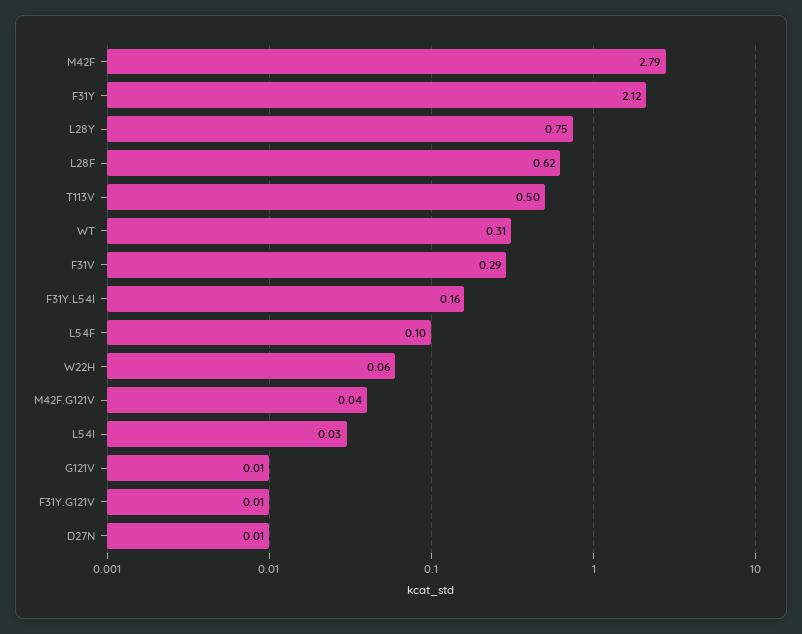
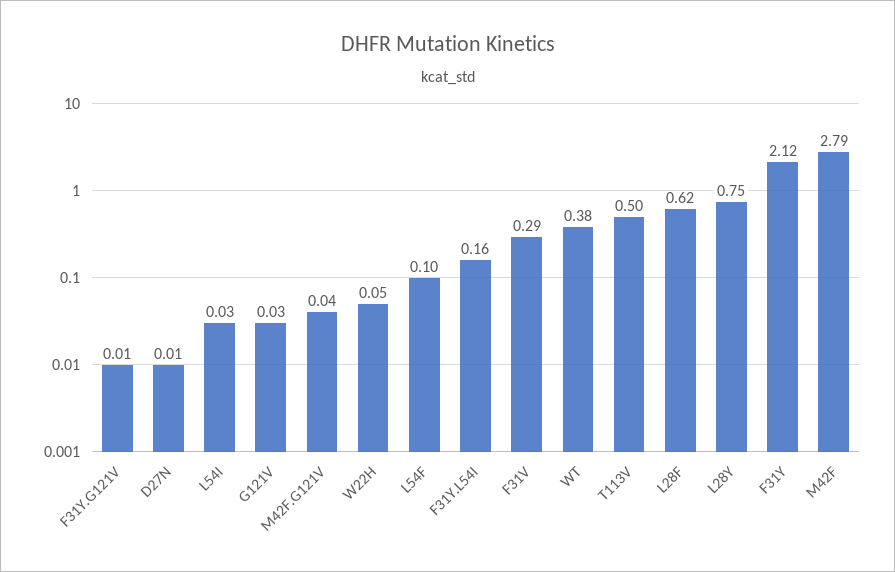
  {
    "M42F": 2.79,
    "F31Y": 2.12,
    "L28Y": 0.75,
    "L28F": 0.62,
    "T113V": 0.5,
-   "WT": 0.31,
+   "WT": 0.38,
    "F31V": 0.29,
    "F31Y.L54I": 0.16,
    "L54F": 0.1,
-   "W22H": 0.06,
+   "W22H": 0.05,
    "M42F.G121V": 0.04,
    "L54I": 0.03,
-   "G121V": 0.01,
+   "G121V": 0.03,
    "F31Y.G121V": 0.01,
    "D27N": 0.01
  }

